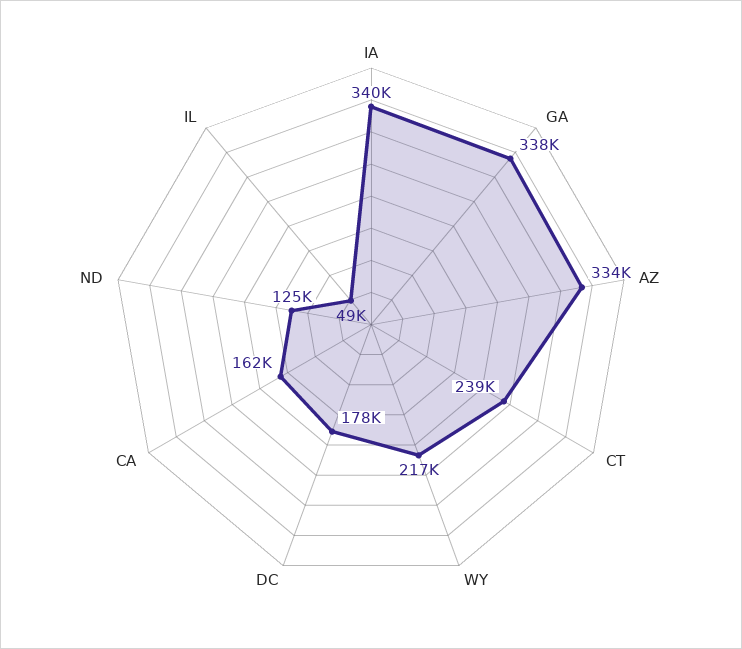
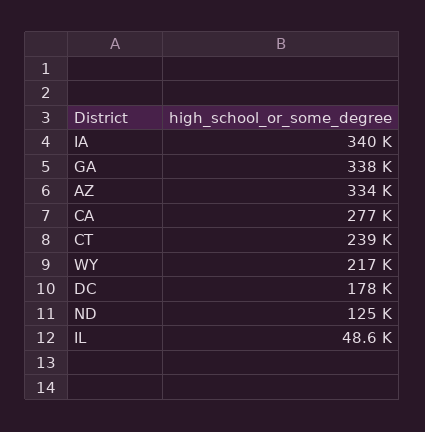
  {
    "IA": 340000,
    "GA": 338000,
    "AZ": 334000,
    "CT": 239000,
    "WY": 217000,
    "DC": 178000,
-   "CA": 162000,
+   "CA": 277000,
    "ND": 125000,
    "IL": 48600
  }

